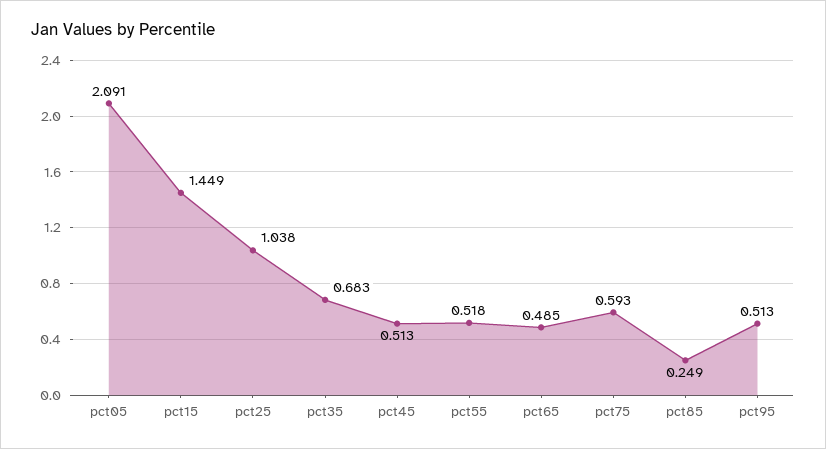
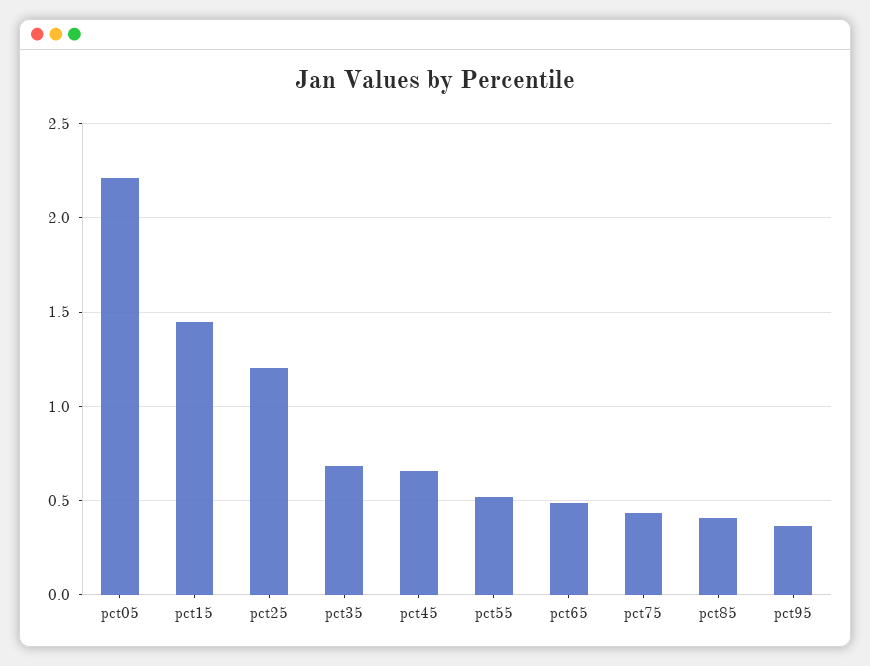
  {
-   "pct05": 2.091,
+   "pct05": 2.2,
    "pct15": 1.449,
-   "pct25": 1.038,
+   "pct25": 1.2,
    "pct35": 0.683,
-   "pct45": 0.513,
+   "pct45": 0.65,
    "pct55": 0.518,
    "pct65": 0.485,
-   "pct75": 0.593,
+   "pct75": 0.45,
-   "pct85": 0.249,
+   "pct85": 0.4,
-   "pct95": 0.513
+   "pct95": 0.35
  }

